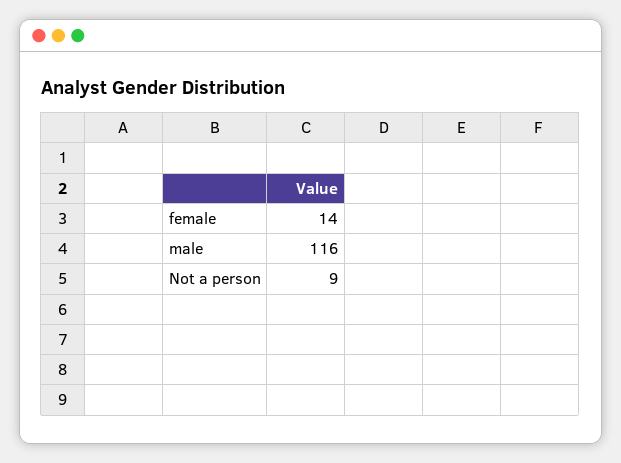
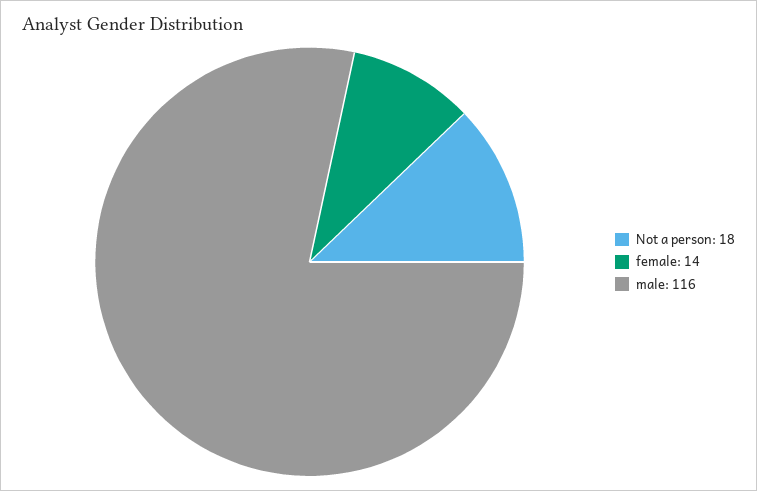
  {
    "female": 14,
    "male": 116,
-   "Not a person": 9
+   "Not a person": 18
  }

